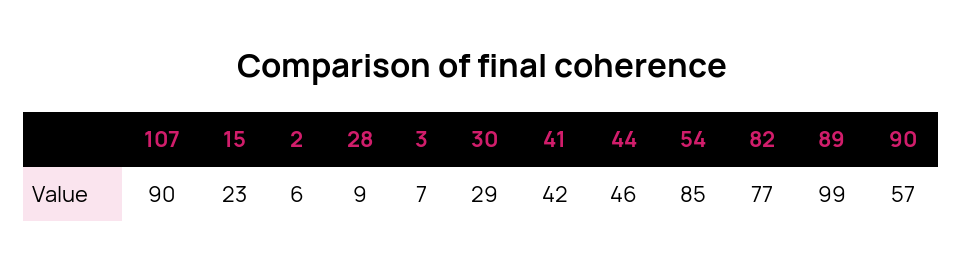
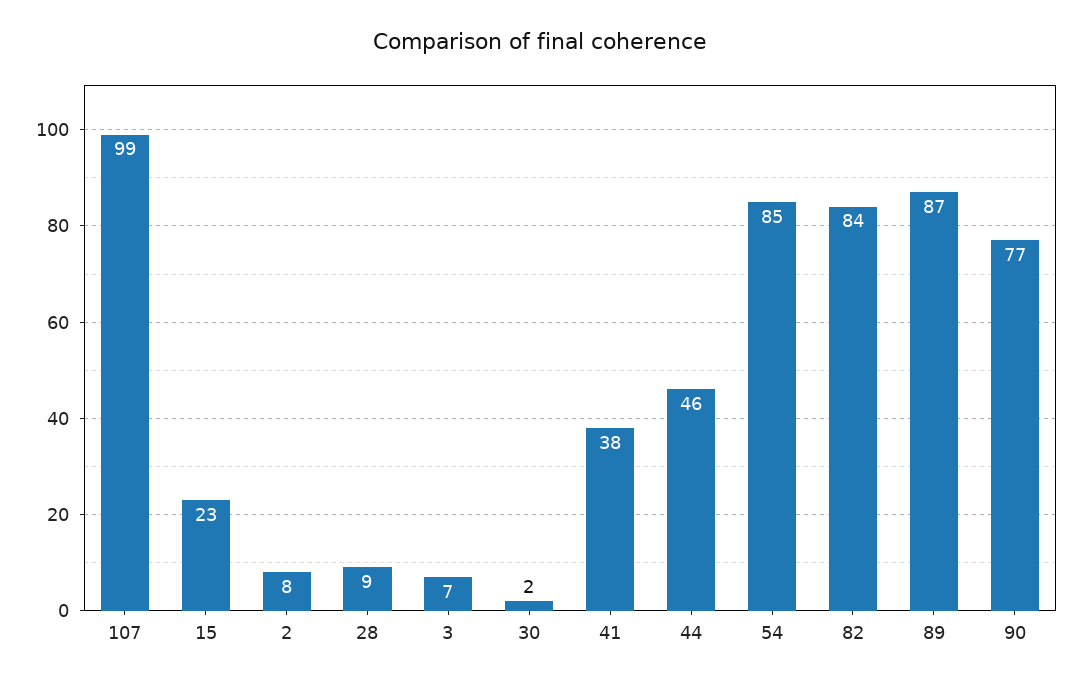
  {
-   "107": 90,
+   "107": 99,
    "15": 23,
-   "2": 6,
+   "2": 8,
    "28": 9,
    "3": 7,
-   "30": 29,
+   "30": 2,
-   "41": 42,
+   "41": 38,
    "44": 46,
    "54": 85,
-   "82": 77,
+   "82": 84,
-   "89": 99,
+   "89": 87,
-   "90": 57
+   "90": 77
  }

